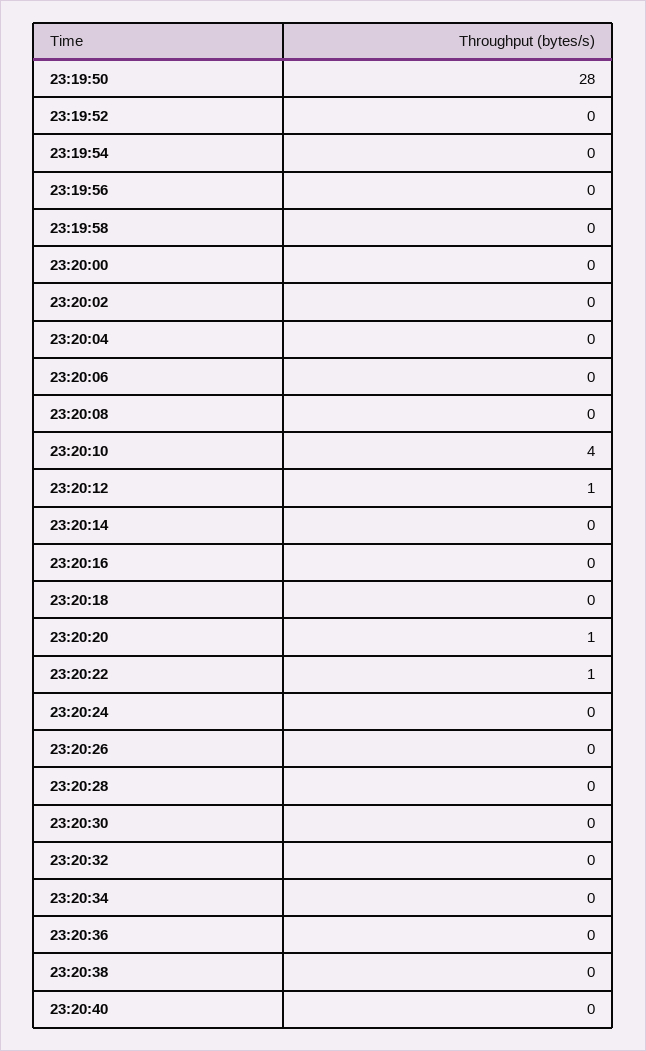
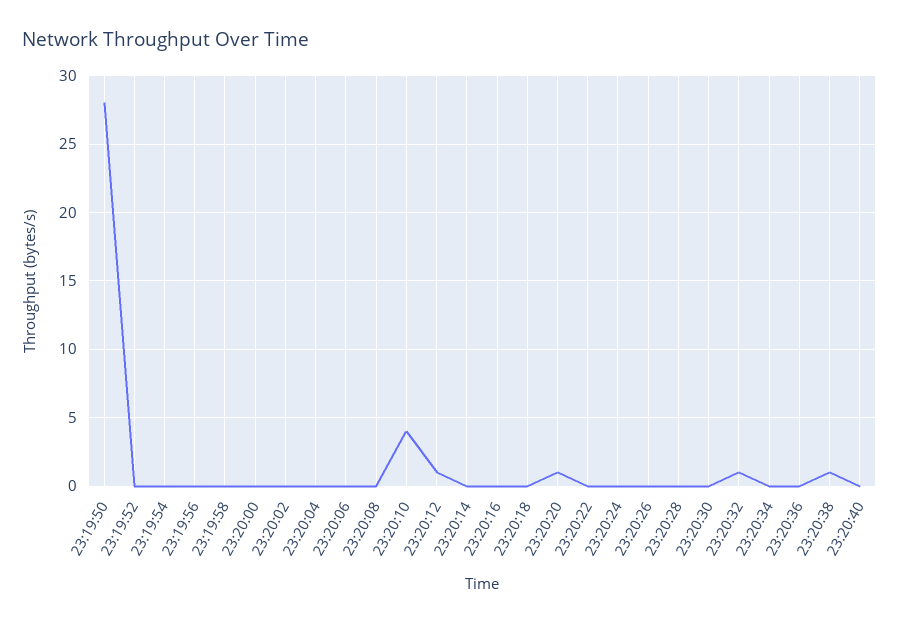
  {
    "23:19:50": 28,
    "23:19:52": 0,
    "23:19:54": 0,
    "23:19:56": 0,
    "23:19:58": 0,
    "23:20:00": 0,
    "23:20:02": 0,
    "23:20:04": 0,
    "23:20:06": 0,
    "23:20:08": 0,
    "23:20:10": 4,
    "23:20:12": 1,
    "23:20:14": 0,
    "23:20:16": 0,
    "23:20:18": 0,
    "23:20:20": 1,
-   "23:20:22": 1,
+   "23:20:22": 0,
    "23:20:24": 0,
    "23:20:26": 0,
    "23:20:28": 0,
    "23:20:30": 0,
-   "23:20:32": 0,
+   "23:20:32": 1,
    "23:20:34": 0,
    "23:20:36": 0,
-   "23:20:38": 0,
+   "23:20:38": 1,
    "23:20:40": 0
  }

